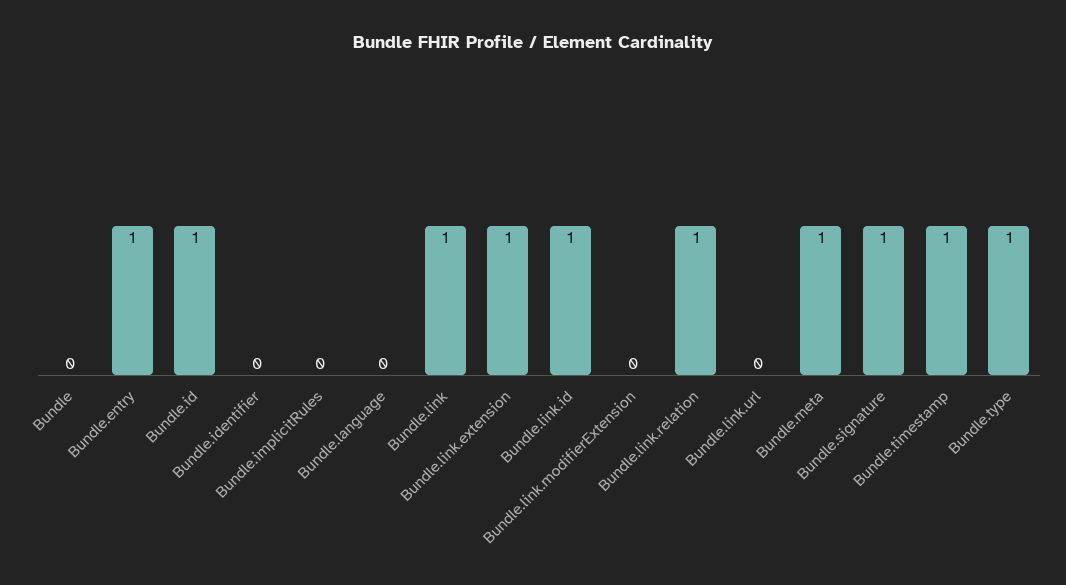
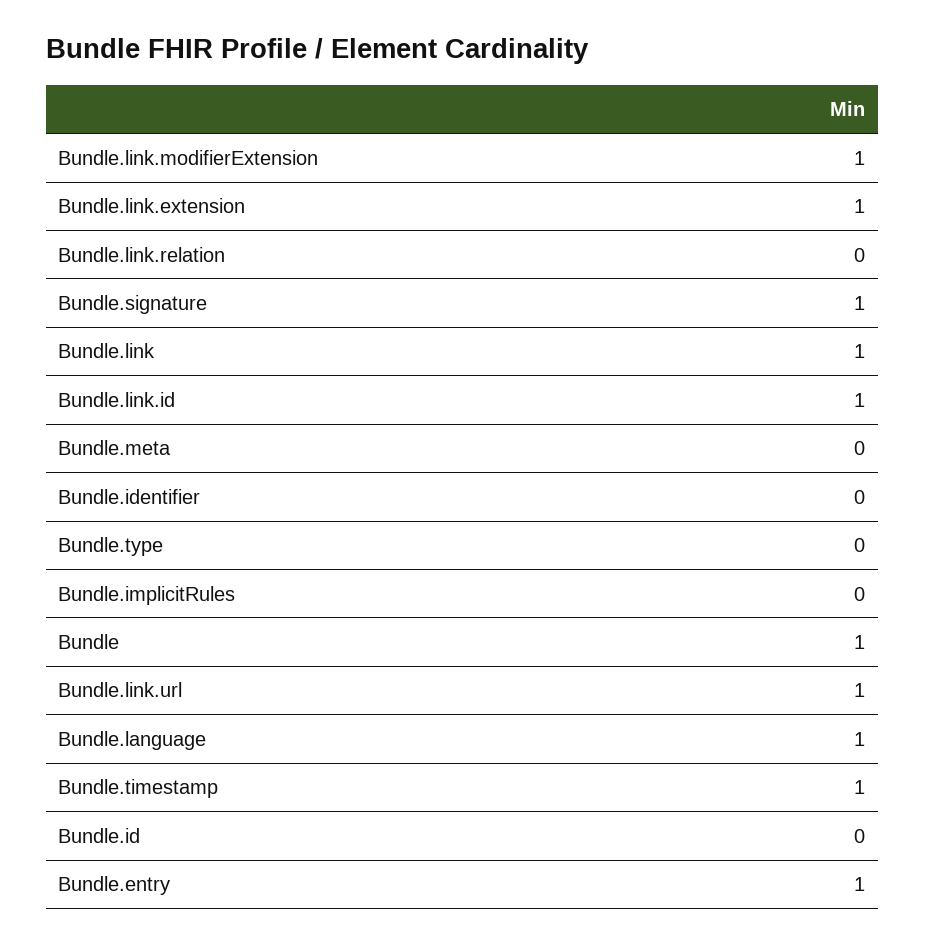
  {
-   "Bundle": 0,
+   "Bundle": 1,
    "Bundle.entry": 1,
-   "Bundle.id": 1,
+   "Bundle.id": 0,
    "Bundle.identifier": 0,
    "Bundle.implicitRules": 0,
-   "Bundle.language": 0,
+   "Bundle.language": 1,
    "Bundle.link": 1,
    "Bundle.link.extension": 1,
    "Bundle.link.id": 1,
-   "Bundle.link.modifierExtension": 0,
+   "Bundle.link.modifierExtension": 1,
-   "Bundle.link.relation": 1,
+   "Bundle.link.relation": 0,
-   "Bundle.link.url": 0,
+   "Bundle.link.url": 1,
-   "Bundle.meta": 1,
+   "Bundle.meta": 0,
    "Bundle.signature": 1,
    "Bundle.timestamp": 1,
-   "Bundle.type": 1
+   "Bundle.type": 0
  }

